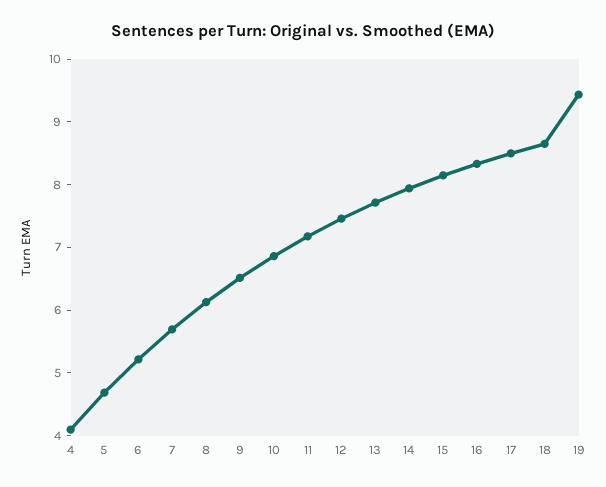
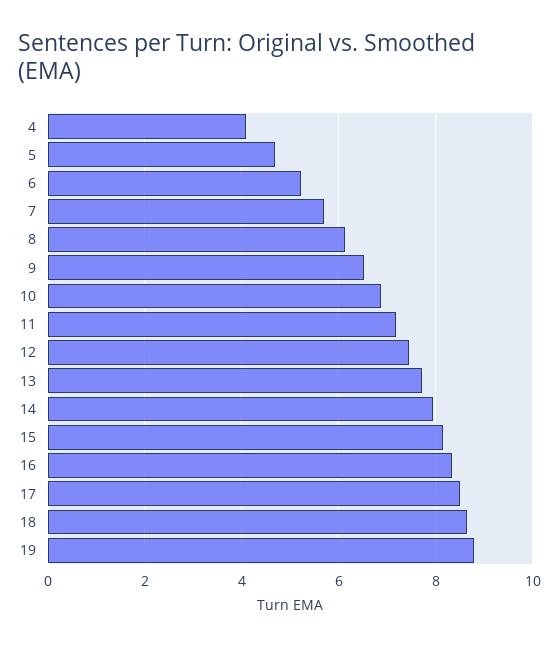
  {
    "4": 4,
    "5": 4.6,
    "6": 5.2,
    "7": 5.6,
    "8": 6.2,
    "9": 6.6,
    "10": 6.8,
    "11": 7.2,
    "12": 7.4,
    "13": 7.8,
    "14": 8,
    "15": 8.2,
    "16": 8.4,
    "17": 8.4,
    "18": 8.6,
-   "19": 9.4
+   "19": 8.8
  }

